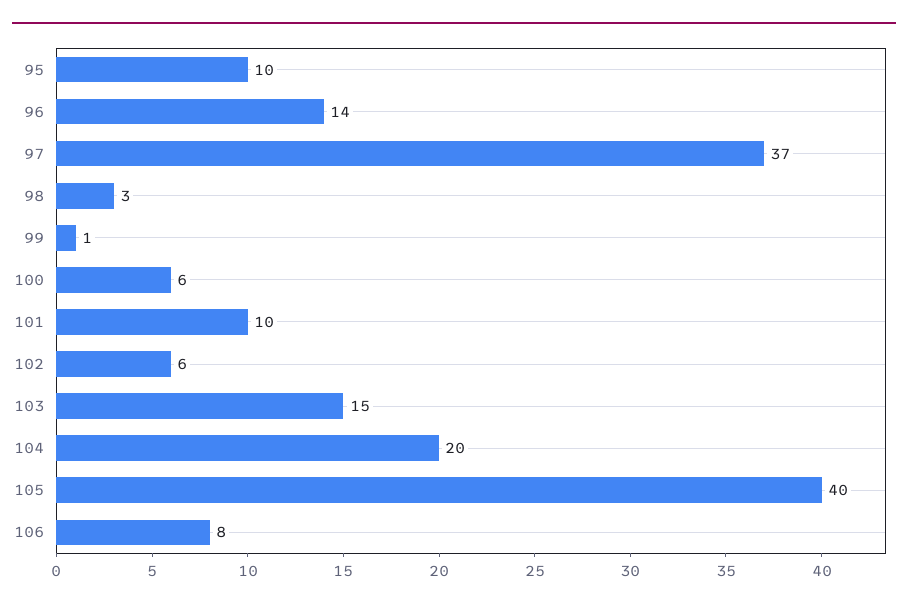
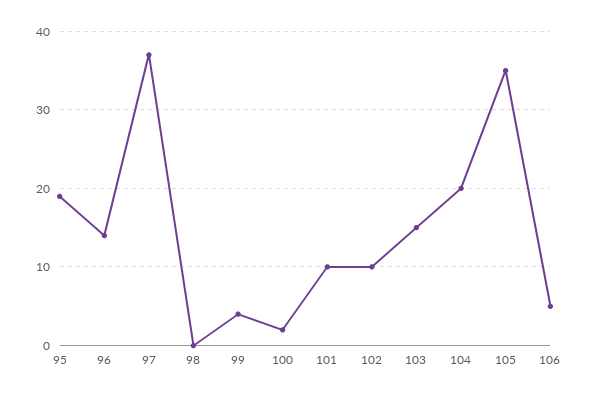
  {
-   "95": 10,
+   "95": 19,
    "96": 14,
    "97": 37,
-   "98": 3,
+   "98": 0,
-   "99": 1,
+   "99": 4,
-   "100": 6,
+   "100": 2,
    "101": 10,
-   "102": 6,
+   "102": 10,
    "103": 15,
    "104": 20,
-   "105": 40,
+   "105": 35,
-   "106": 8
+   "106": 5
  }

